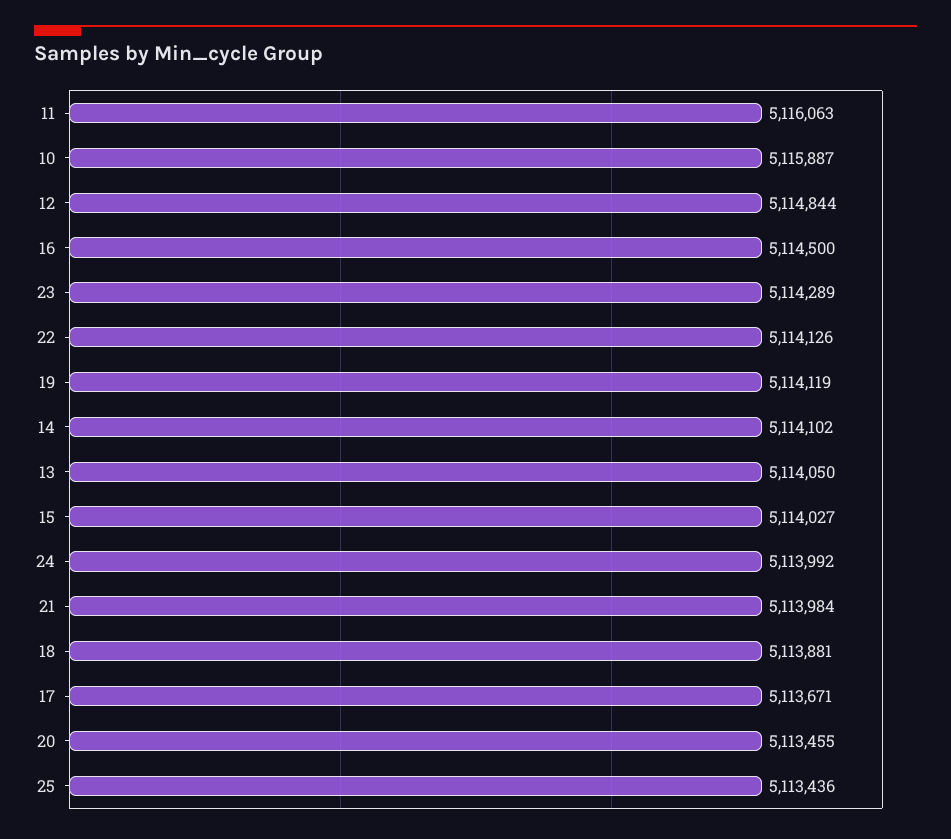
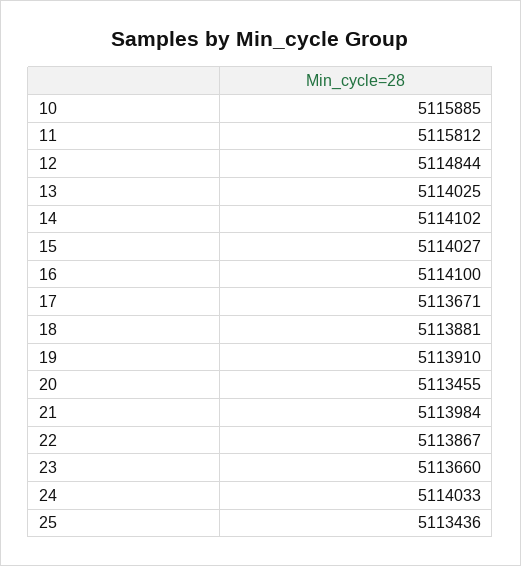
  {
-   "11": 5116063,
+   "11": 5115812,
-   "10": 5115887,
+   "10": 5115885,
    "12": 5114844,
-   "16": 5114500,
+   "16": 5114100,
-   "23": 5114289,
+   "23": 5113660,
-   "22": 5114126,
+   "22": 5113867,
-   "19": 5114119,
+   "19": 5113910,
    "14": 5114102,
-   "13": 5114050,
+   "13": 5114025,
    "15": 5114027,
-   "24": 5113992,
+   "24": 5114033,
    "21": 5113984,
    "18": 5113881,
    "17": 5113671,
    "20": 5113455,
    "25": 5113436
  }

